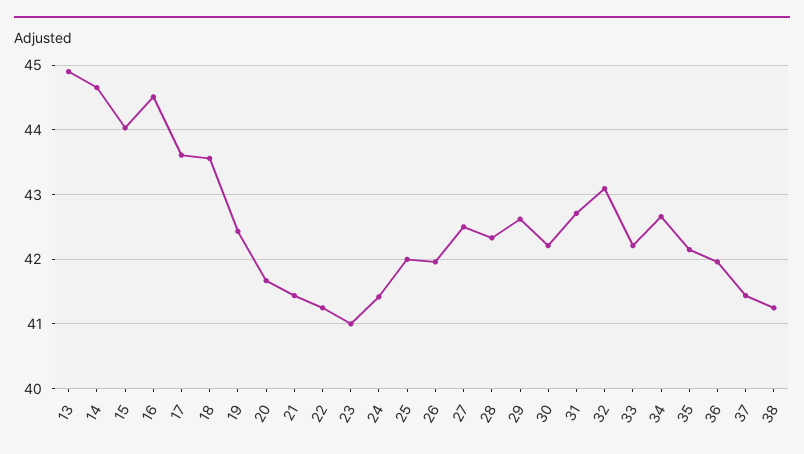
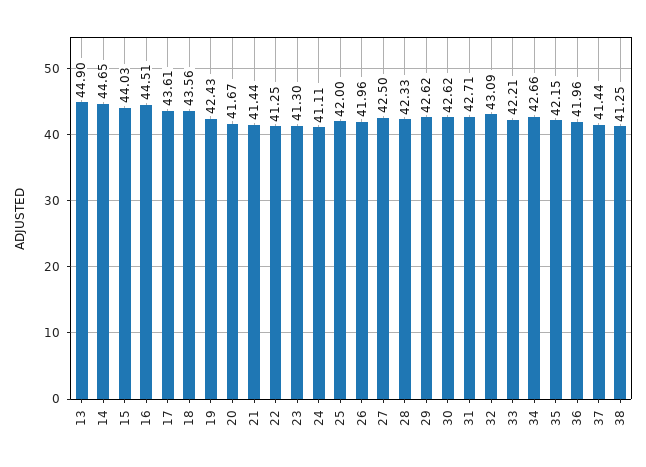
  {
    "13": 44.9,
    "14": 44.65,
    "15": 44.03,
    "16": 44.51,
    "17": 43.61,
    "18": 43.56,
    "19": 42.43,
    "20": 41.67,
    "21": 41.44,
    "22": 41.25,
-   "23": 41,
+   "23": 41.3,
-   "24": 41.4,
+   "24": 41.11,
    "25": 42,
    "26": 41.96,
    "27": 42.5,
    "28": 42.33,
    "29": 42.62,
-   "30": 42.2,
+   "30": 42.62,
    "31": 42.71,
    "32": 43.09,
    "33": 42.21,
    "34": 42.66,
    "35": 42.15,
    "36": 41.96,
    "37": 41.44,
    "38": 41.25
  }

